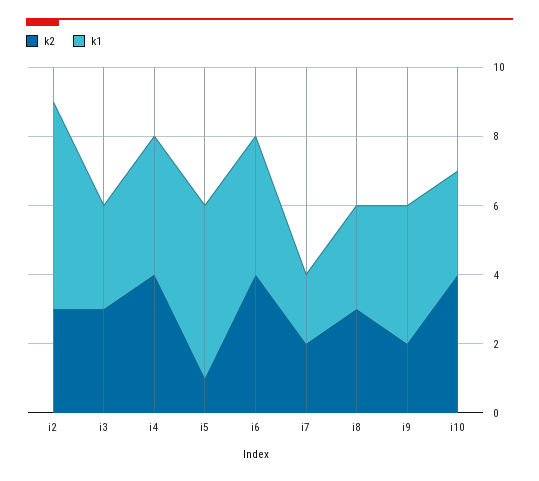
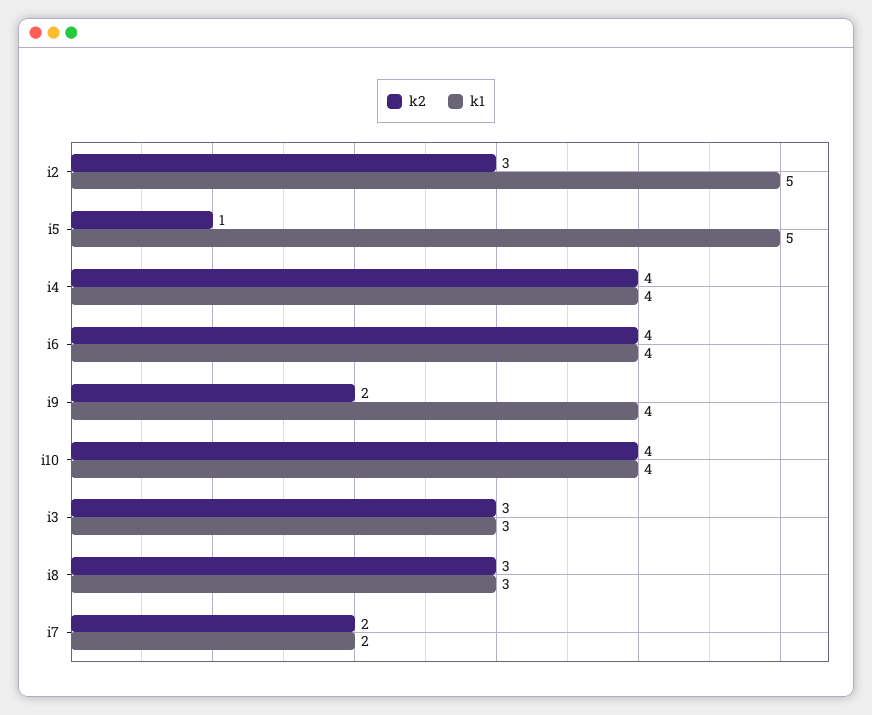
  {
    "k2": {
      "i2": 3,
      "i3": 3,
      "i4": 4,
      "i5": 1,
      "i6": 4,
      "i7": 2,
      "i8": 3,
      "i9": 2,
      "i10": 4
    },
    "k1": {
-     "i2": 6,
+     "i2": 5,
      "i3": 3,
      "i4": 4,
      "i5": 5,
      "i6": 4,
      "i7": 2,
      "i8": 3,
      "i9": 4,
-     "i10": 3
+     "i10": 4
    }
  }

